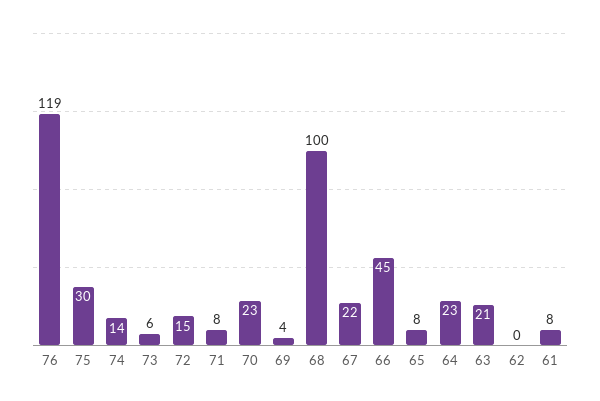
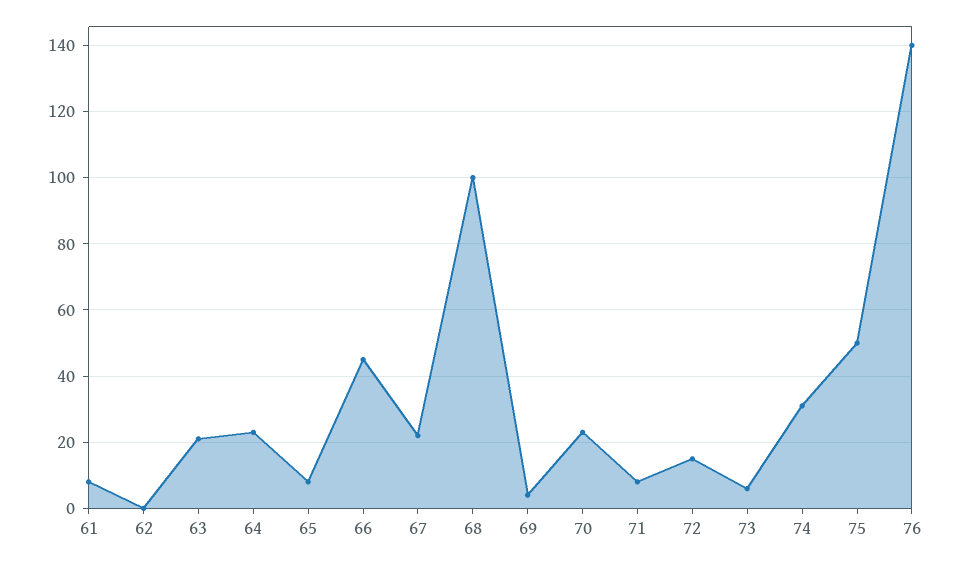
  {
-   "76": 119,
+   "76": 140,
-   "75": 30,
+   "75": 50,
-   "74": 14,
+   "74": 30,
    "73": 6,
    "72": 15,
    "71": 8,
    "70": 23,
    "69": 4,
    "68": 100,
    "67": 22,
    "66": 45,
    "65": 8,
    "64": 23,
    "63": 21,
    "62": 0,
    "61": 8
  }

